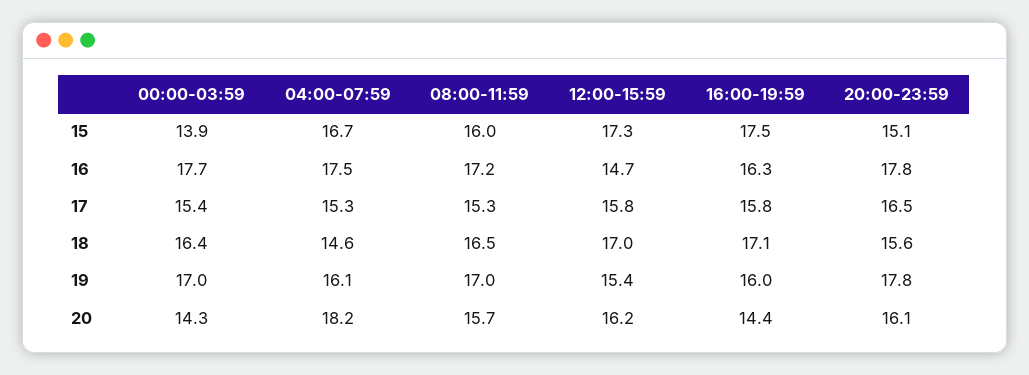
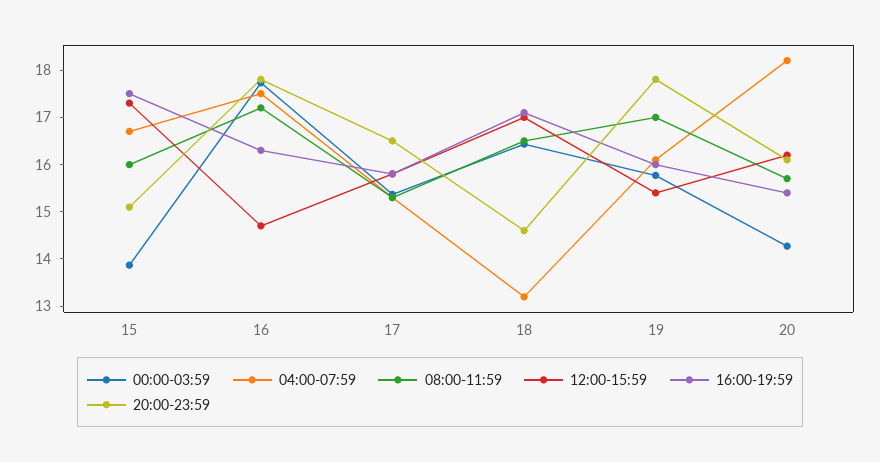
  {
    "00:00-03:59": {
      "15": 13.9,
      "16": 17.7,
      "17": 15.4,
      "18": 16.4,
-     "19": 17,
+     "19": 15.8,
      "20": 14.3
    },
    "04:00-07:59": {
      "15": 16.7,
      "16": 17.5,
      "17": 15.3,
-     "18": 14.6,
+     "18": 13.2,
      "19": 16.1,
      "20": 18.2
    },
    "08:00-11:59": {
      "15": 16,
      "16": 17.2,
      "17": 15.3,
      "18": 16.5,
      "19": 17,
      "20": 15.7
    },
    "12:00-15:59": {
      "15": 17.3,
      "16": 14.7,
      "17": 15.8,
      "18": 17,
      "19": 15.4,
      "20": 16.2
    },
    "16:00-19:59": {
      "15": 17.5,
      "16": 16.3,
      "17": 15.8,
      "18": 17.1,
      "19": 16,
-     "20": 14.4
+     "20": 15.4
    },
    "20:00-23:59": {
      "15": 15.1,
      "16": 17.8,
      "17": 16.5,
-     "18": 15.6,
+     "18": 14.6,
      "19": 17.8,
      "20": 16.1
    }
  }

